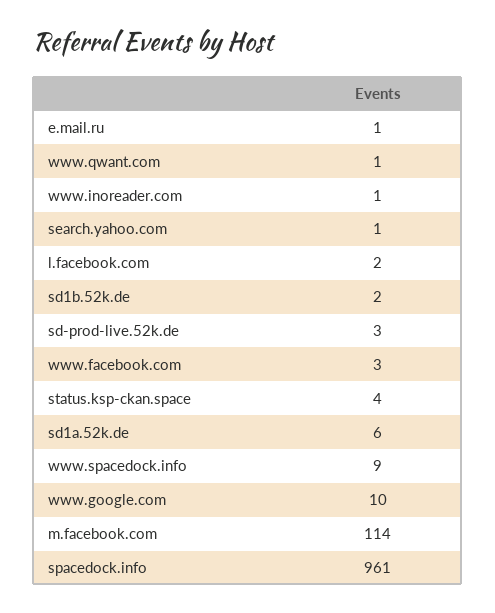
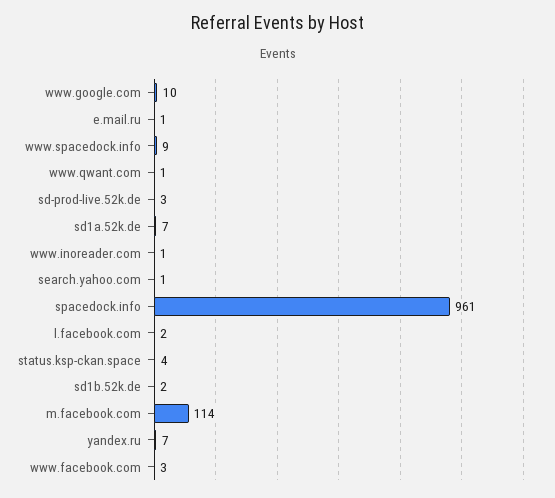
  {
    "e.mail.ru": 1,
    "www.qwant.com": 1,
    "www.inoreader.com": 1,
    "search.yahoo.com": 1,
    "l.facebook.com": 2,
    "sd1b.52k.de": 2,
    "sd-prod-live.52k.de": 3,
    "www.facebook.com": 3,
    "status.ksp-ckan.space": 4,
-   "sd1a.52k.de": 6,
+   "sd1a.52k.de": 7,
    "www.spacedock.info": 9,
    "www.google.com": 10,
    "m.facebook.com": 114,
-   "spacedock.info": 961
+   "spacedock.info": 961,
+   "yandex.ru": 7
  }

